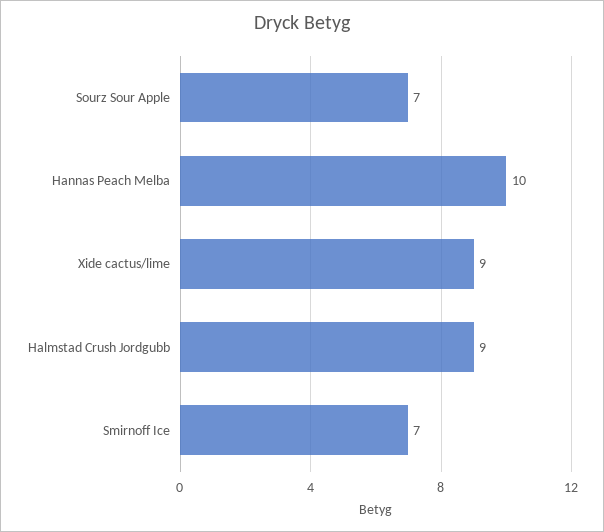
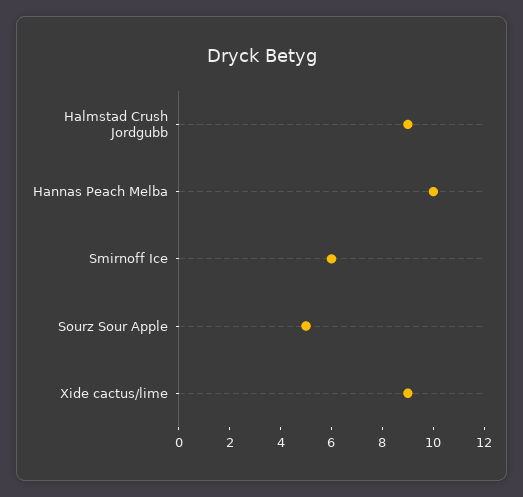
  {
-   "Sourz Sour Apple": 7,
+   "Sourz Sour Apple": 5,
    "Hannas Peach Melba": 10,
    "Xide cactus/lime": 9,
    "Halmstad Crush Jordgubb": 9,
-   "Smirnoff Ice": 7
+   "Smirnoff Ice": 6
  }

